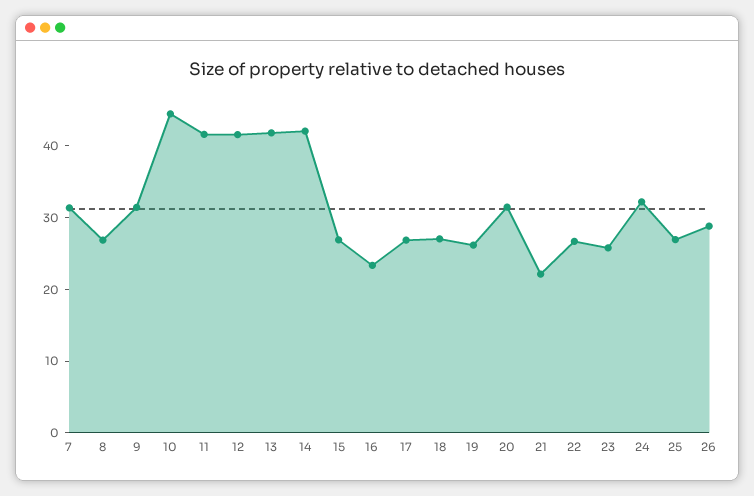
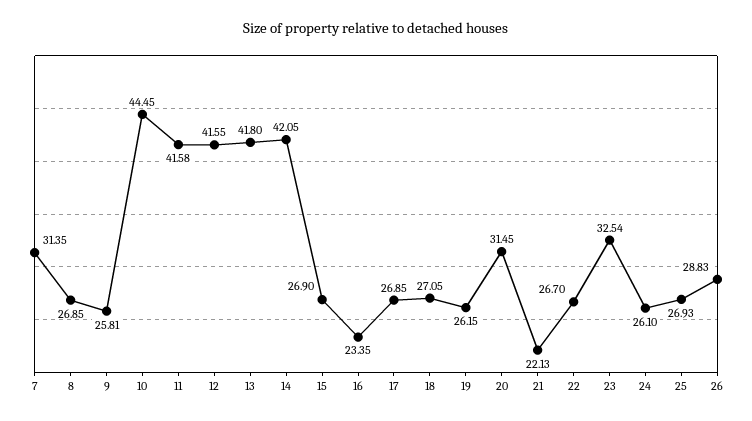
  {
    "7": 31.35,
    "8": 26.85,
-   "9": 32,
+   "9": 25.81,
    "10": 44.45,
    "11": 41.58,
    "12": 41.55,
    "13": 41.8,
    "14": 42.05,
    "15": 26.9,
    "16": 23.35,
    "17": 26.85,
    "18": 27.05,
    "19": 26.15,
    "20": 31.45,
    "21": 22.13,
    "22": 26.7,
-   "23": 26,
+   "23": 32.54,
-   "24": 32,
+   "24": 26.1,
    "25": 26.93,
    "26": 28.83
  }

